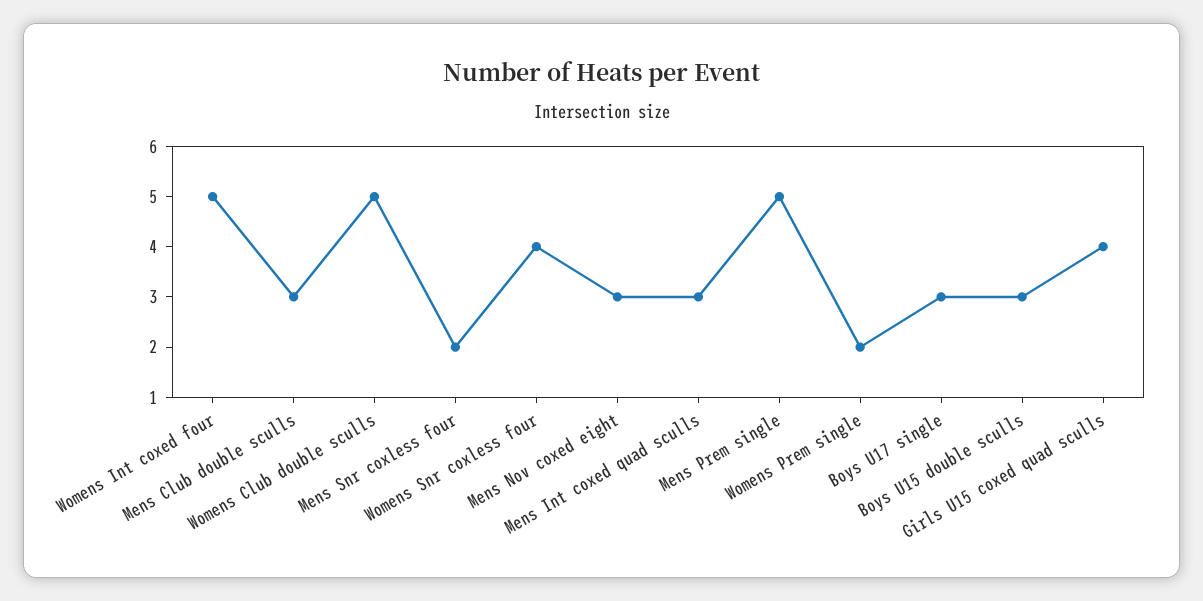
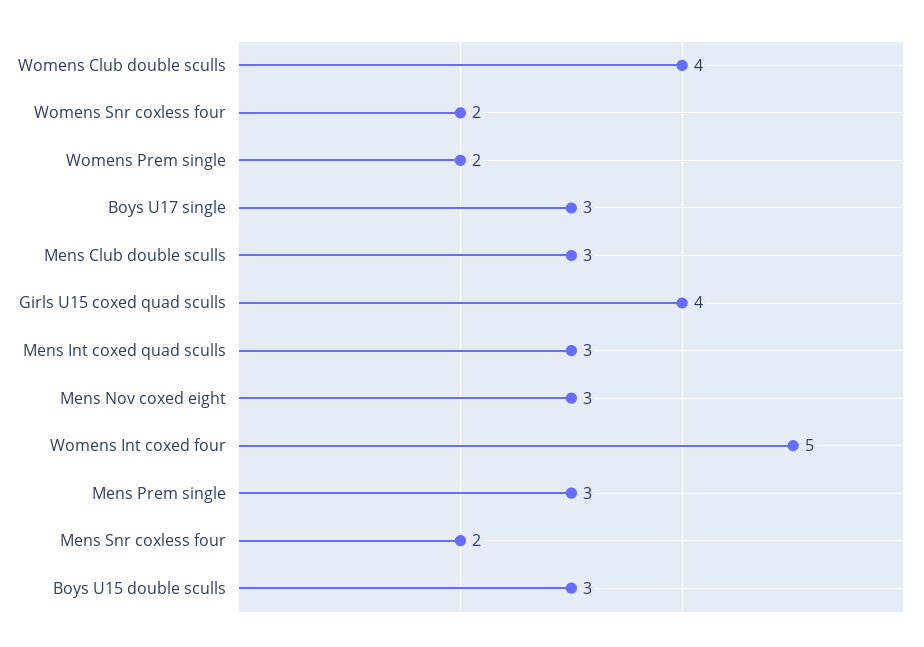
  {
    "Womens Int coxed four": 5,
    "Mens Club double sculls": 3,
-   "Womens Club double sculls": 5,
+   "Womens Club double sculls": 4,
    "Mens Snr coxless four": 2,
-   "Womens Snr coxless four": 4,
+   "Womens Snr coxless four": 2,
    "Mens Nov coxed eight": 3,
    "Mens Int coxed quad sculls": 3,
-   "Mens Prem single": 5,
+   "Mens Prem single": 3,
    "Womens Prem single": 2,
    "Boys U17 single": 3,
    "Boys U15 double sculls": 3,
    "Girls U15 coxed quad sculls": 4
  }

